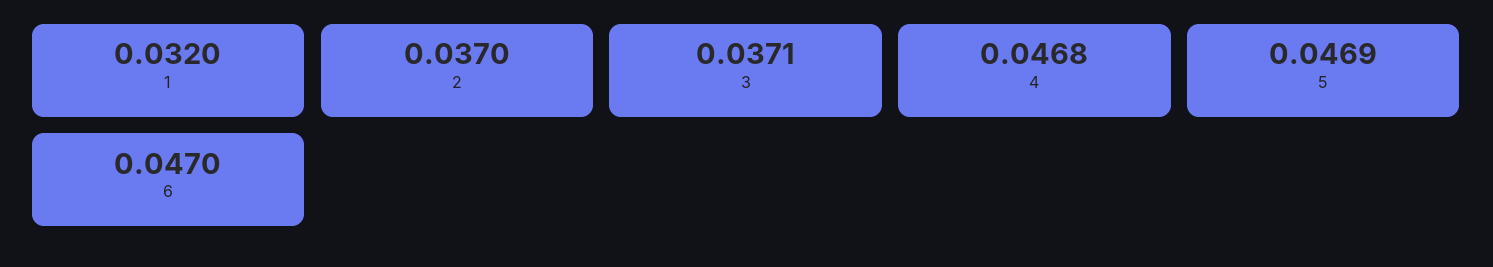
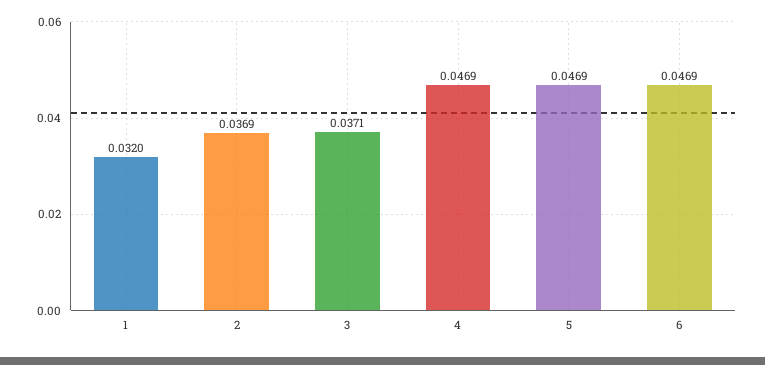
  {
    "1": 0.032,
-   "2": 0.037,
+   "2": 0.0369,
    "3": 0.0371,
-   "4": 0.0468,
+   "4": 0.0469,
    "5": 0.0469,
-   "6": 0.047
+   "6": 0.0469
  }

